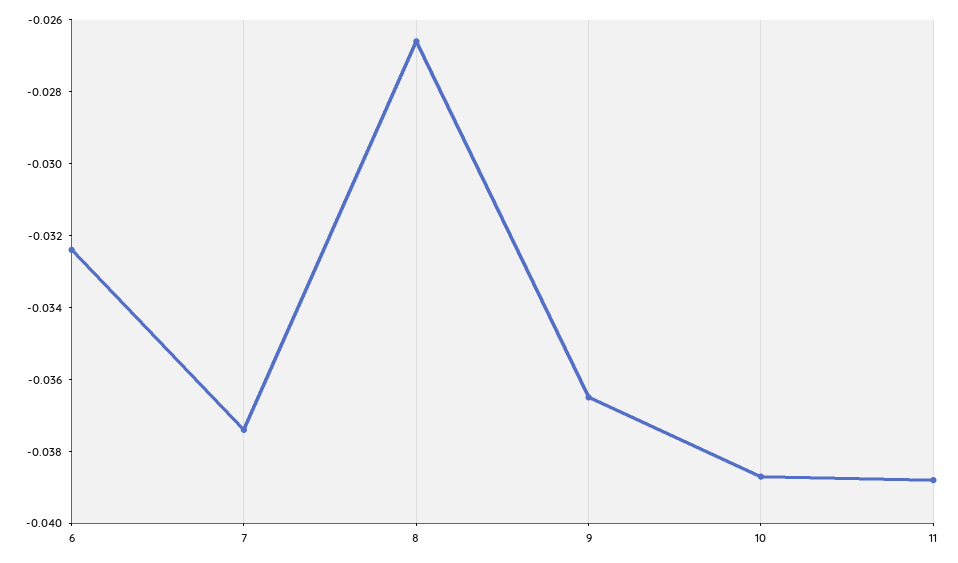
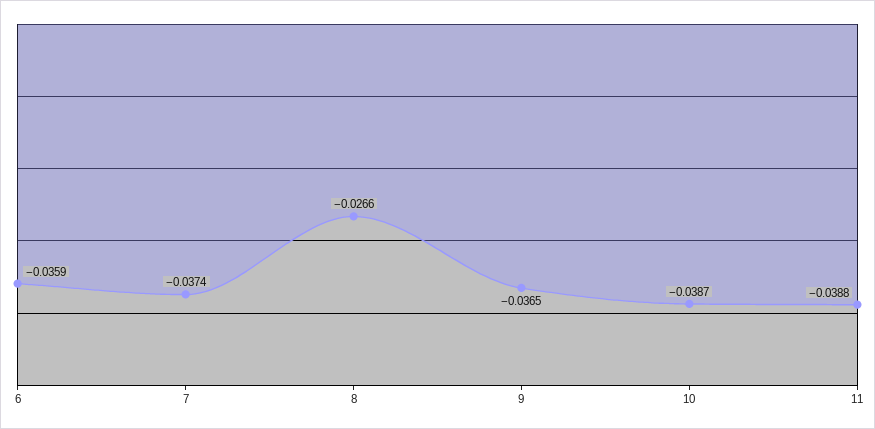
  {
-   "6": -0.0325,
+   "6": -0.0359,
    "7": -0.0374,
    "8": -0.0266,
    "9": -0.0365,
    "10": -0.0387,
    "11": -0.0388
  }

